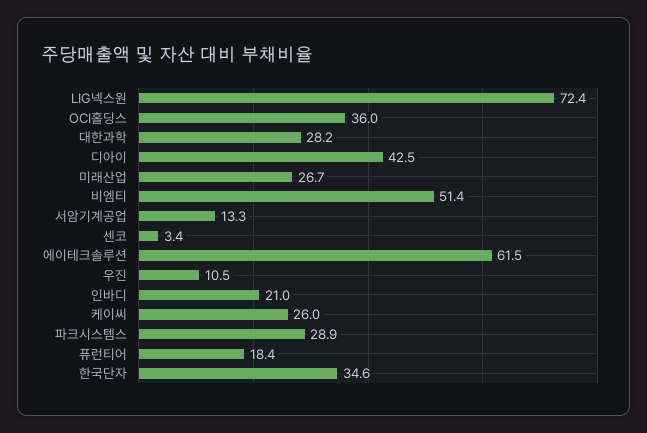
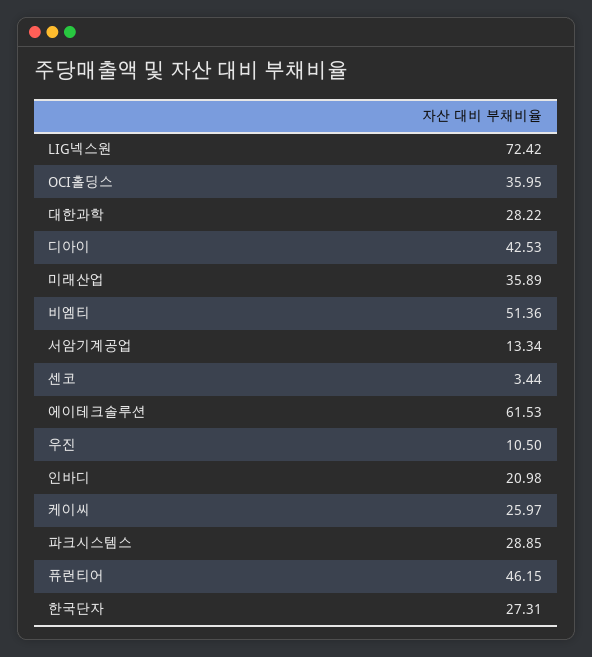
  {
    "LIG넥스원": 72.42,
    "OCI홀딩스": 35.95,
    "대한과학": 28.22,
    "디아이": 42.53,
-   "미래산업": 26.7,
+   "미래산업": 35.89,
    "비엠티": 51.36,
    "서암기계공업": 13.34,
    "센코": 3.44,
    "에이테크솔루션": 61.53,
    "우진": 10.5,
    "인바디": 20.98,
    "케이씨": 25.97,
    "파크시스템스": 28.85,
-   "퓨런티어": 18.4,
+   "퓨런티어": 46.15,
-   "한국단자": 34.6
+   "한국단자": 27.31
  }

